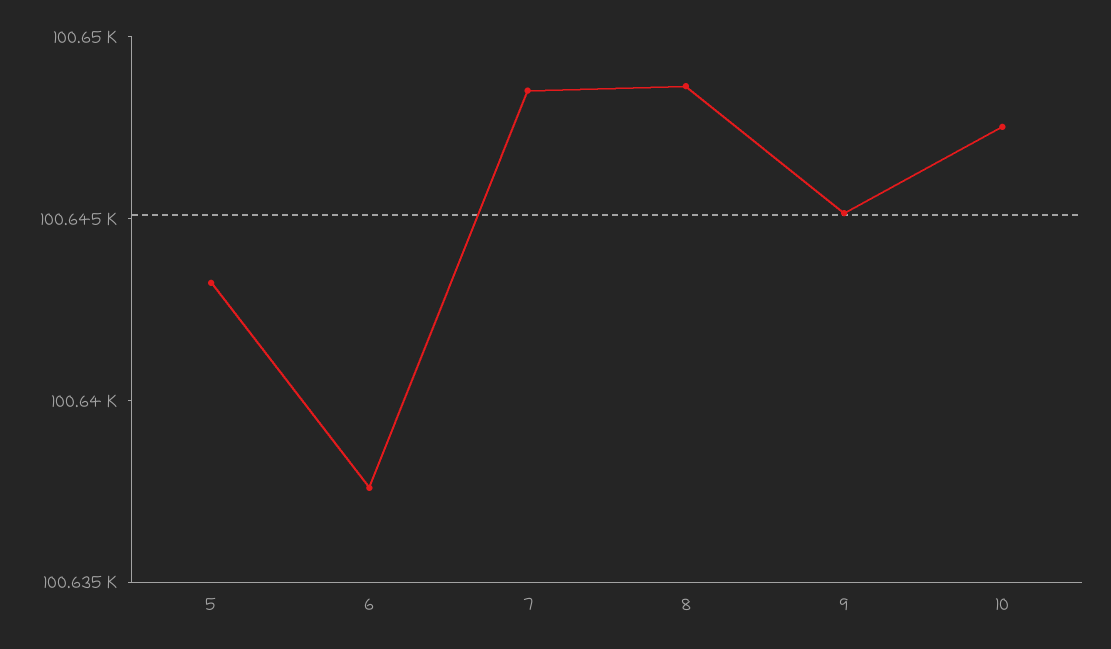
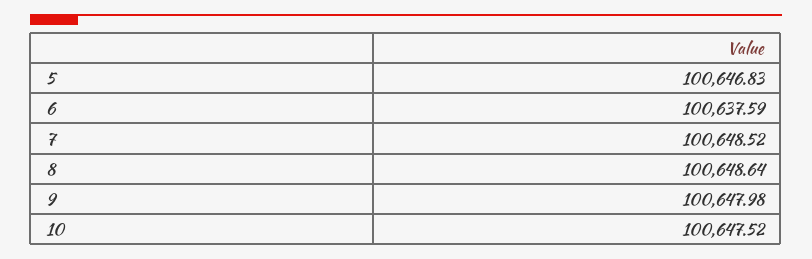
  {
-   "5": 100643,
+   "5": 100646.83,
    "6": 100637.59,
    "7": 100648.52,
    "8": 100648.64,
-   "9": 100645,
+   "9": 100647.98,
    "10": 100647.52
  }

